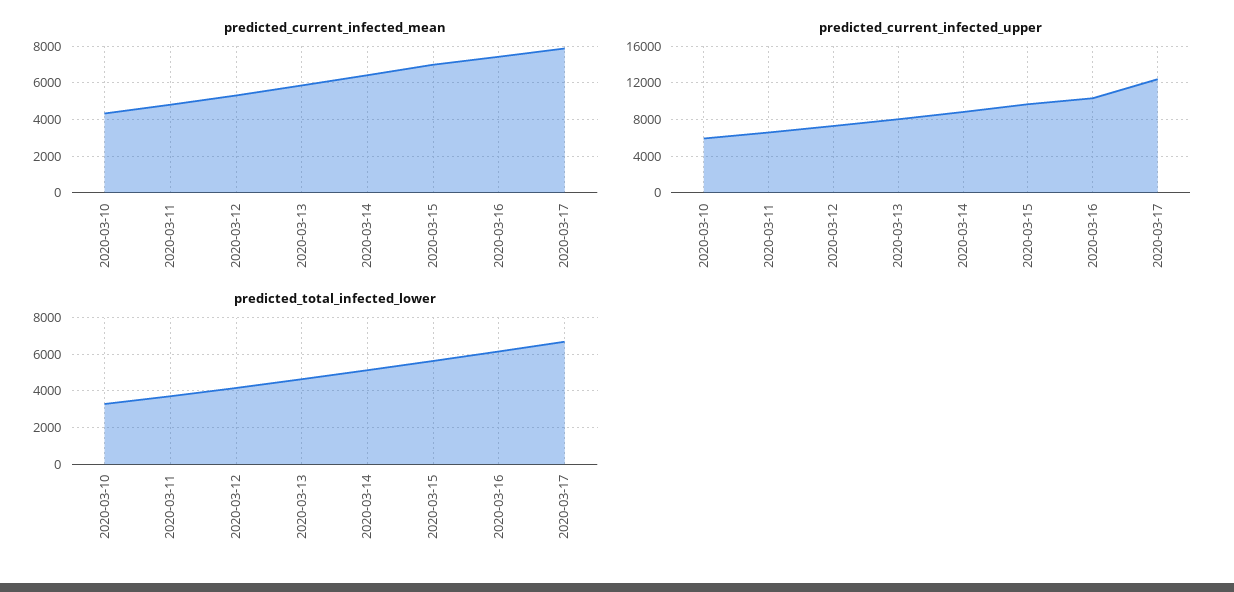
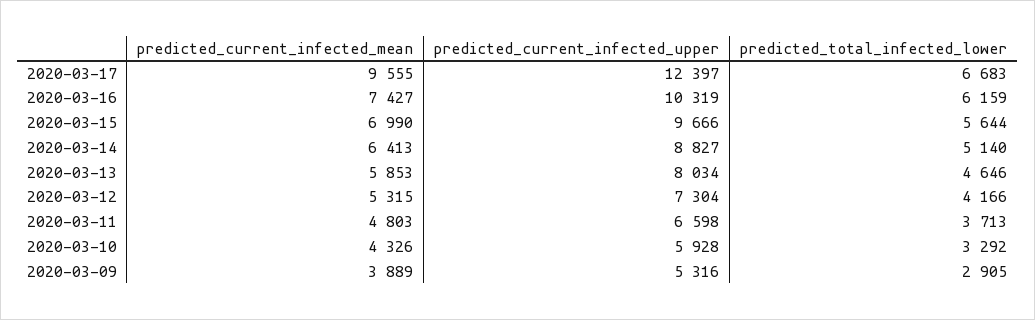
  {
    "predicted_current_infected_mean": {
      "2020-03-10": 4326,
      "2020-03-11": 4803,
      "2020-03-12": 5315,
      "2020-03-13": 5853,
      "2020-03-14": 6413,
      "2020-03-15": 6990,
      "2020-03-16": 7427,
-     "2020-03-17": 8000
+     "2020-03-17": 9555,
+     "2020-03-09": 3889
    },
    "predicted_current_infected_upper": {
      "2020-03-10": 5928,
      "2020-03-11": 6598,
      "2020-03-12": 7304,
      "2020-03-13": 8034,
      "2020-03-14": 8827,
      "2020-03-15": 9666,
      "2020-03-16": 10319,
-     "2020-03-17": 12397
+     "2020-03-17": 12397,
+     "2020-03-09": 5316
    },
    "predicted_total_infected_lower": {
      "2020-03-10": 3292,
      "2020-03-11": 3713,
      "2020-03-12": 4166,
      "2020-03-13": 4646,
      "2020-03-14": 5140,
      "2020-03-15": 5644,
      "2020-03-16": 6159,
-     "2020-03-17": 6683
+     "2020-03-17": 6683,
+     "2020-03-09": 2905
    }
  }

